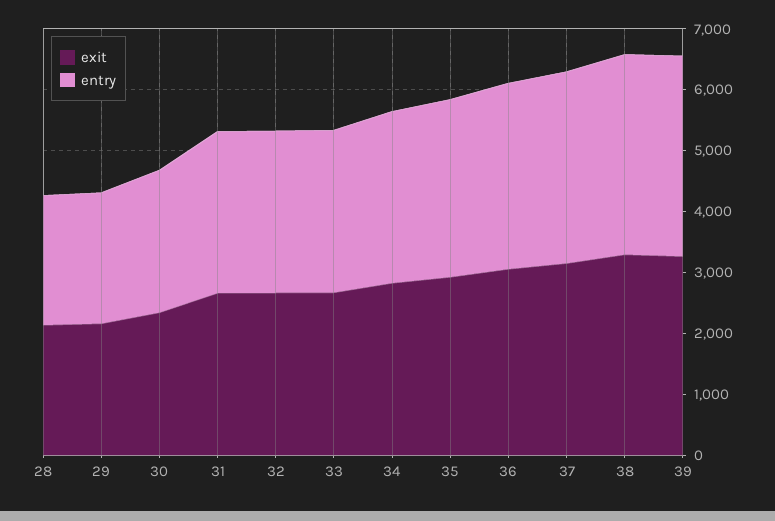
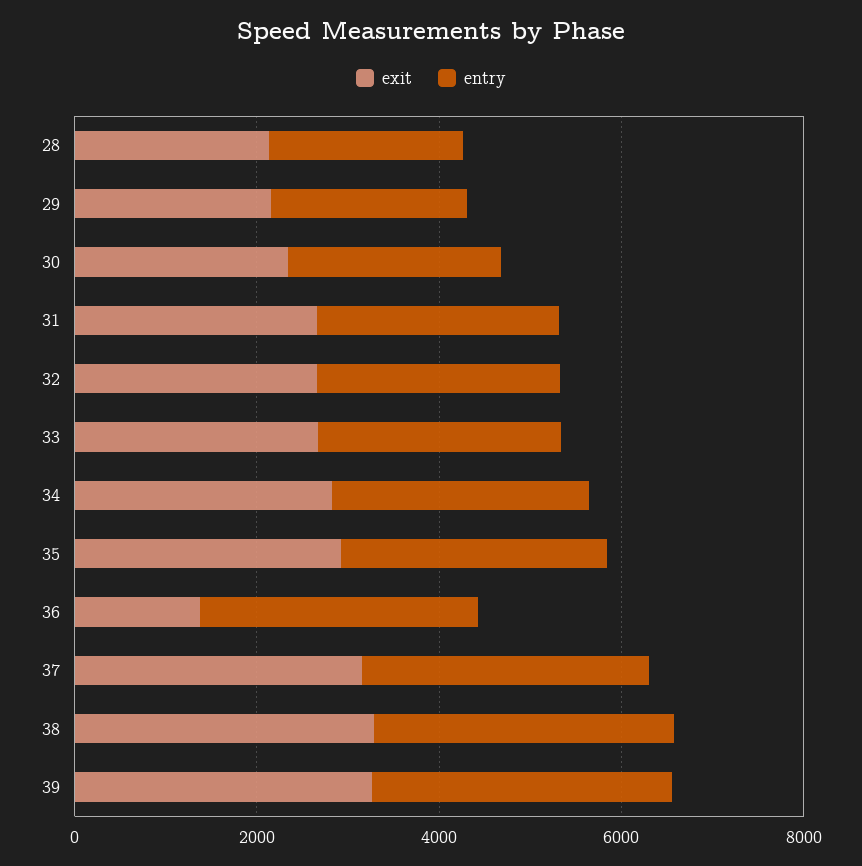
  {
    "exit": {
      "28": 2200,
      "29": 2200,
      "30": 2400,
      "31": 2600,
      "32": 2600,
      "33": 2600,
      "34": 2800,
      "35": 3000,
-     "36": 3000,
+     "36": 1500,
      "37": 3200,
      "38": 3200,
      "39": 3200
    },
    "entry": {
      "28": 2200,
      "29": 2200,
      "30": 2400,
      "31": 2600,
      "32": 2600,
      "33": 2600,
      "34": 2800,
      "35": 3000,
      "36": 3000,
      "37": 3200,
      "38": 3200,
      "39": 3200
    }
  }

